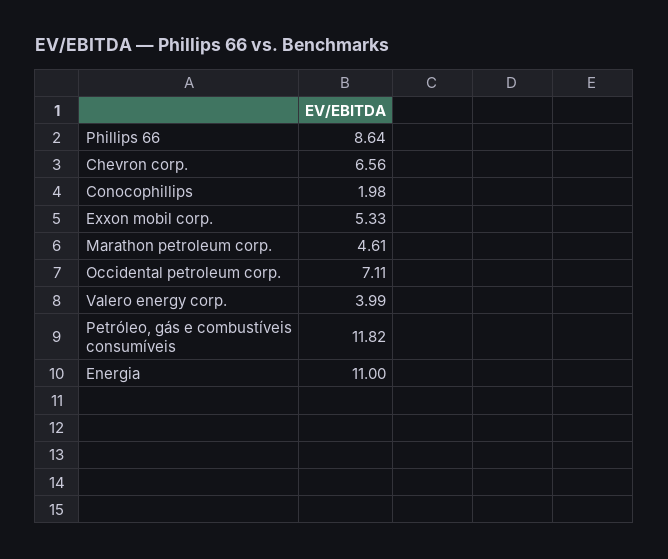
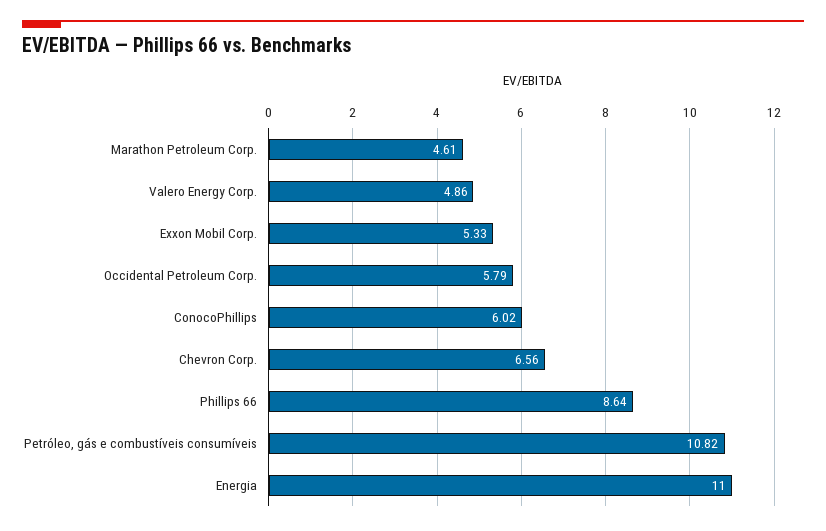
  {
    "Phillips 66": 8.64,
    "Chevron corp.": 6.56,
-   "Conocophillips": 1.98,
+   "Conocophillips": 6.02,
    "Exxon mobil corp.": 5.33,
    "Marathon petroleum corp.": 4.61,
-   "Occidental petroleum corp.": 7.11,
+   "Occidental petroleum corp.": 5.79,
-   "Valero energy corp.": 3.99,
+   "Valero energy corp.": 4.86,
-   "Petróleo, gás e combustíveis consumíveis": 11.82,
+   "Petróleo, gás e combustíveis consumíveis": 10.82,
    "Energia": 11
  }

